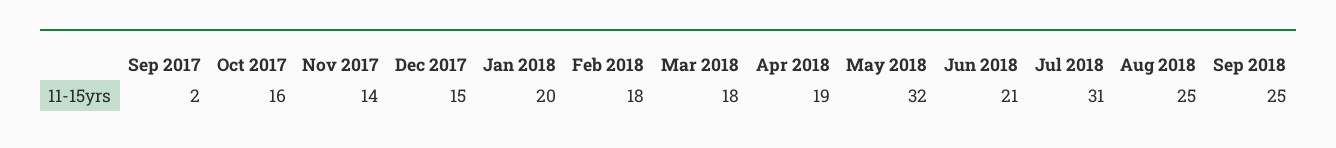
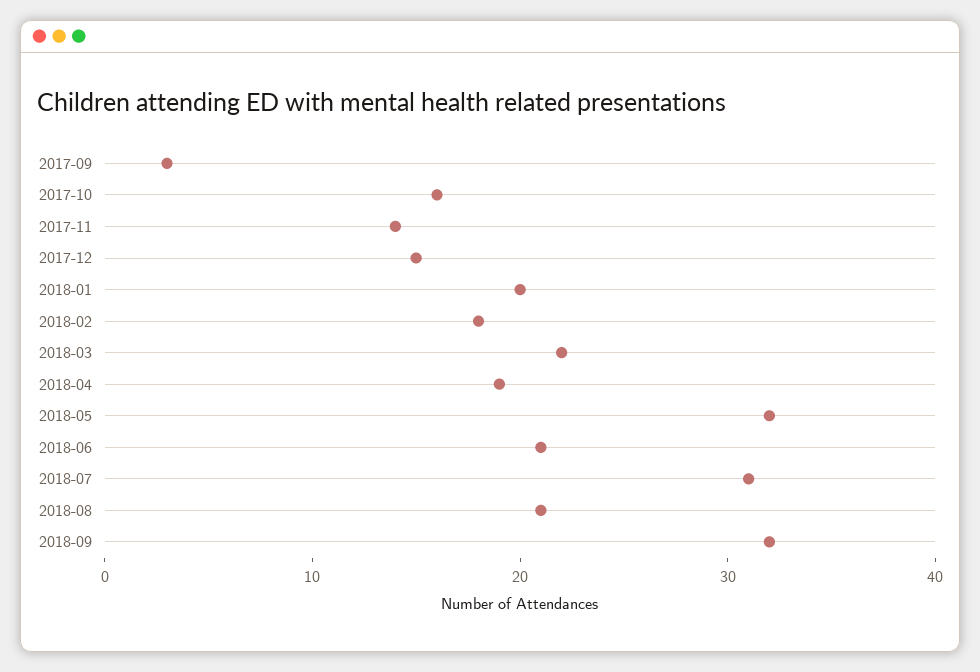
  {
-   "Sep 2017": 2,
+   "Sep 2017": 3,
    "Oct 2017": 16,
    "Nov 2017": 14,
    "Dec 2017": 15,
    "Jan 2018": 20,
    "Feb 2018": 18,
-   "Mar 2018": 18,
+   "Mar 2018": 22,
    "Apr 2018": 19,
    "May 2018": 32,
    "Jun 2018": 21,
    "Jul 2018": 31,
-   "Aug 2018": 25,
+   "Aug 2018": 21,
-   "Sep 2018": 25
+   "Sep 2018": 32
  }

